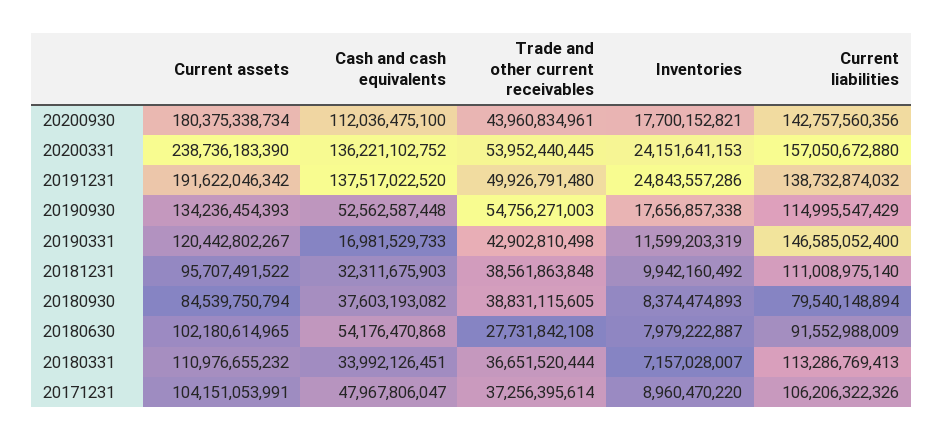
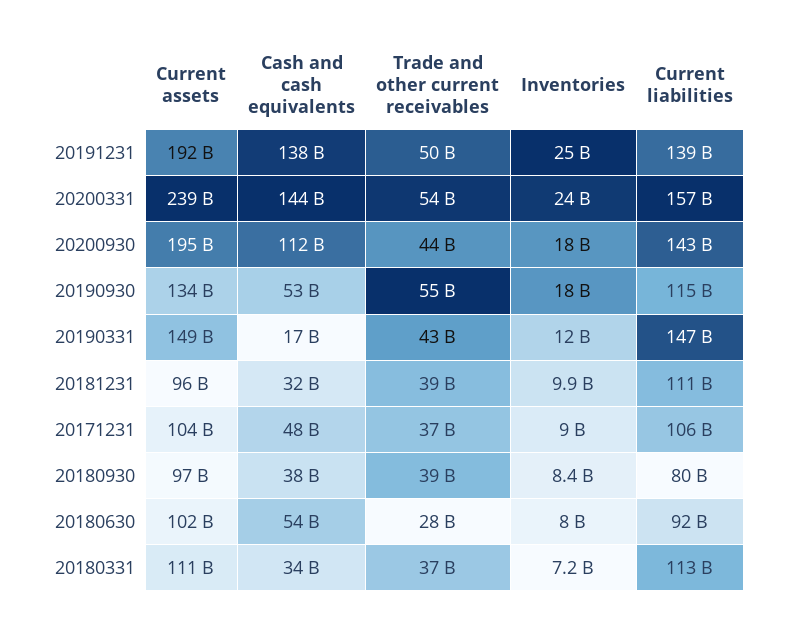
  {
    "Current assets": {
-     "20200930": 180375338734,
+     "20200930": 195000000000,
      "20200331": 238736183390,
      "20191231": 191622046342,
      "20190930": 134236454393,
-     "20190331": 120442802267,
+     "20190331": 149000000000,
      "20181231": 95707491522,
-     "20180930": 84539750794,
+     "20180930": 97000000000,
      "20180630": 102180614965,
      "20180331": 110976655232,
      "20171231": 104151053991
    },
    "Cash and cash equivalents": {
      "20200930": 112036475100,
-     "20200331": 136221102752,
+     "20200331": 144000000000,
      "20191231": 137517022520,
      "20190930": 52562587448,
      "20190331": 16981529733,
      "20181231": 32311675903,
      "20180930": 37603193082,
      "20180630": 54176470868,
      "20180331": 33992126451,
      "20171231": 47967806047
    },
    "Trade and other current receivables": {
      "20200930": 43960834961,
      "20200331": 53952440445,
      "20191231": 49926791480,
      "20190930": 54756271003,
      "20190331": 42902810498,
      "20181231": 38561863848,
      "20180930": 38831115605,
      "20180630": 27731842108,
      "20180331": 36651520444,
      "20171231": 37256395614
    },
    "Inventories": {
      "20200930": 17700152821,
      "20200331": 24151641153,
      "20191231": 24843557286,
      "20190930": 17656857338,
      "20190331": 11599203319,
      "20181231": 9942160492,
      "20180930": 8374474893,
      "20180630": 7979222887,
      "20180331": 7157028007,
      "20171231": 8960470220
    },
    "Current liabilities": {
      "20200930": 142757560356,
      "20200331": 157050672880,
      "20191231": 138732874032,
      "20190930": 114995547429,
      "20190331": 146585052400,
      "20181231": 111008975140,
      "20180930": 79540148894,
      "20180630": 91552988009,
      "20180331": 113286769413,
      "20171231": 106206322326
    }
  }

